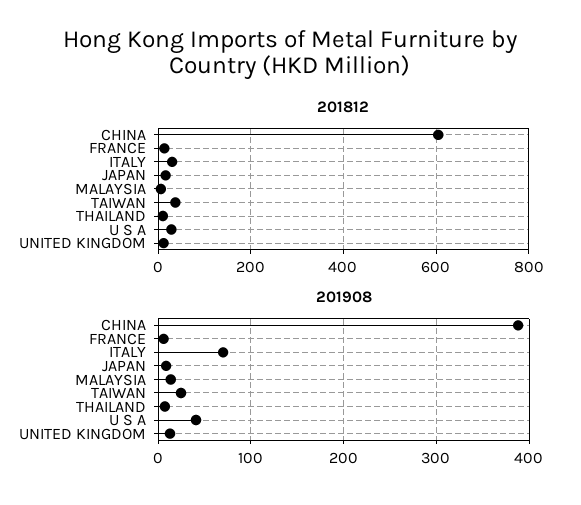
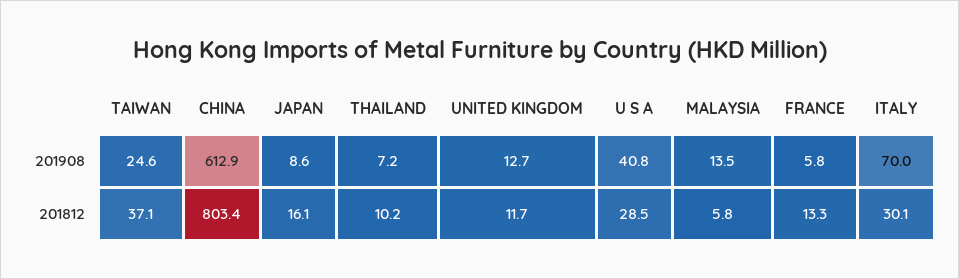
  {
    "201812": {
-     "CHINA": 600,
+     "CHINA": 803.4,
      "FRANCE": 13.3,
      "ITALY": 30.1,
      "JAPAN": 16.1,
      "MALAYSIA": 5.8,
      "TAIWAN": 37.1,
      "THAILAND": 10.2,
      "U S A": 28.5,
      "UNITED KINGDOM": 11.7
    },
    "201908": {
-     "CHINA": 390,
+     "CHINA": 612.9,
      "FRANCE": 5.8,
      "ITALY": 70,
      "JAPAN": 8.6,
      "MALAYSIA": 13.5,
      "TAIWAN": 24.6,
      "THAILAND": 7.2,
      "U S A": 40.8,
      "UNITED KINGDOM": 12.7
    }
  }

